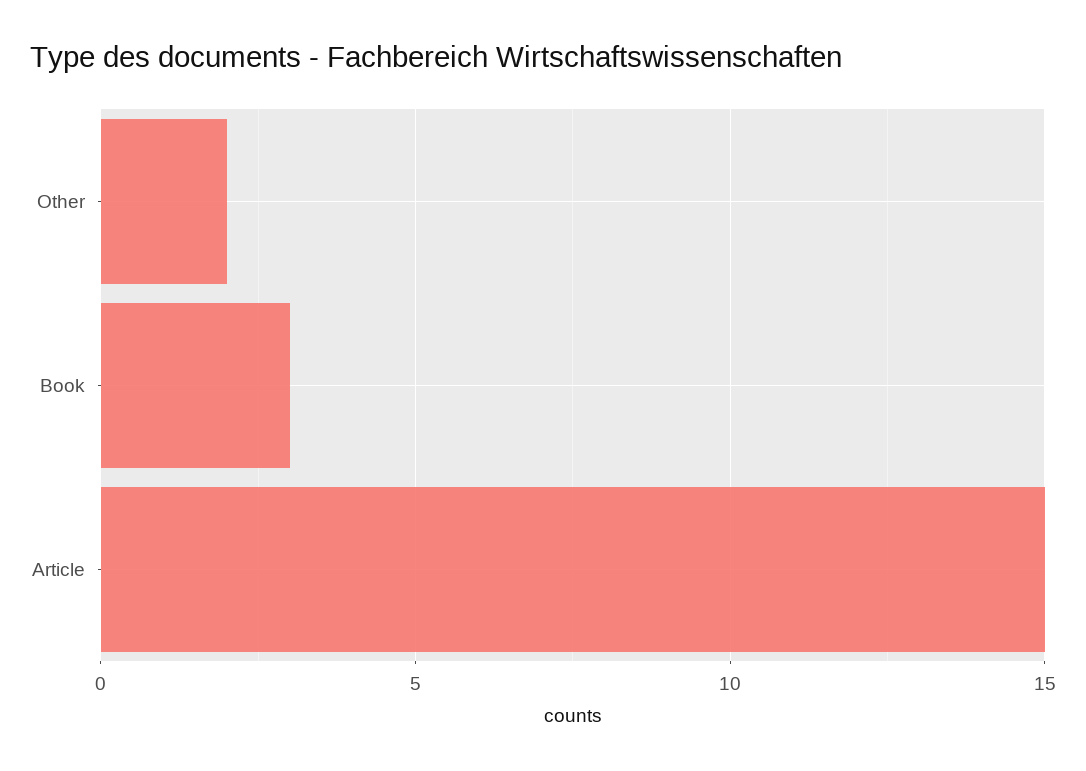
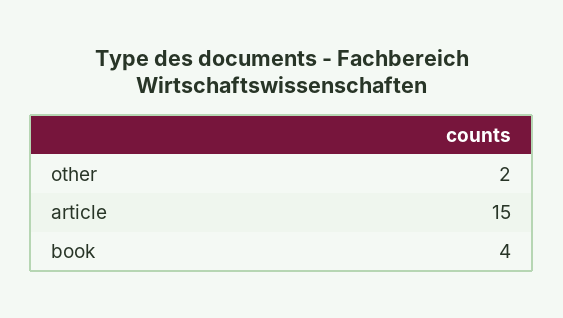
  {
    "Other": 2,
-   "Book": 3,
+   "Book": 4,
    "Article": 15
  }

